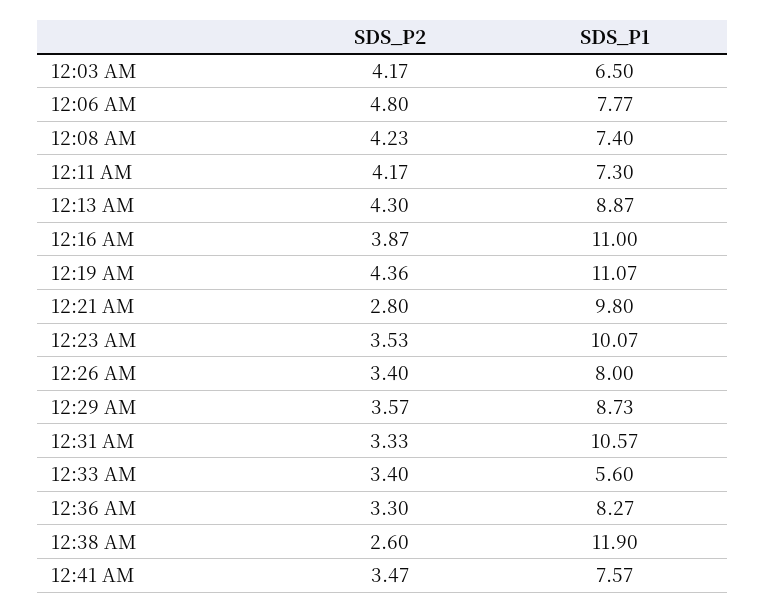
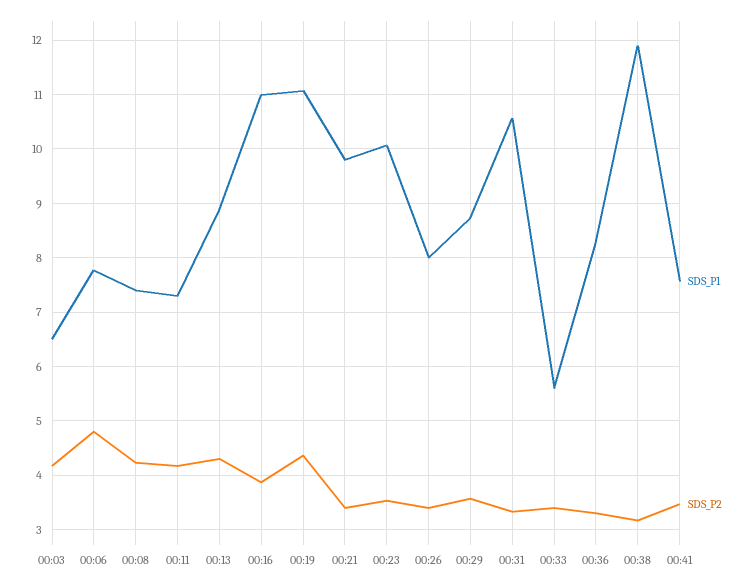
  {
    "SDS_P2": {
      "12:03 AM": 4.17,
      "12:06 AM": 4.8,
      "12:08 AM": 4.23,
      "12:11 AM": 4.17,
      "12:13 AM": 4.3,
      "12:16 AM": 3.87,
      "12:19 AM": 4.36,
-     "12:21 AM": 2.8,
+     "12:21 AM": 3.4,
      "12:23 AM": 3.53,
      "12:26 AM": 3.4,
      "12:29 AM": 3.57,
      "12:31 AM": 3.33,
      "12:33 AM": 3.4,
      "12:36 AM": 3.3,
-     "12:38 AM": 2.6,
+     "12:38 AM": 3.2,
      "12:41 AM": 3.47
    },
    "SDS_P1": {
      "12:03 AM": 6.5,
      "12:06 AM": 7.77,
      "12:08 AM": 7.4,
      "12:11 AM": 7.3,
      "12:13 AM": 8.87,
      "12:16 AM": 11,
      "12:19 AM": 11.07,
      "12:21 AM": 9.8,
      "12:23 AM": 10.07,
      "12:26 AM": 8,
      "12:29 AM": 8.73,
      "12:31 AM": 10.57,
      "12:33 AM": 5.6,
      "12:36 AM": 8.27,
      "12:38 AM": 11.9,
      "12:41 AM": 7.57
    }
  }

